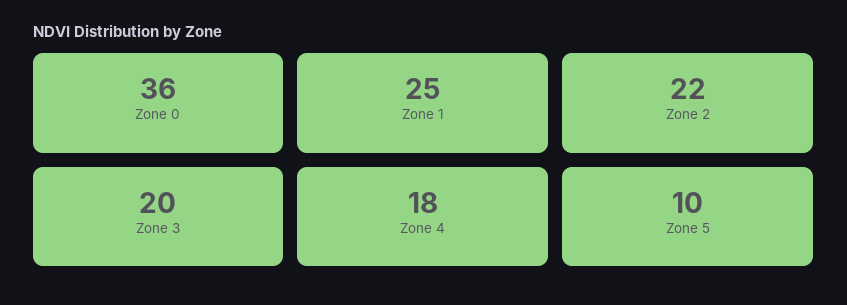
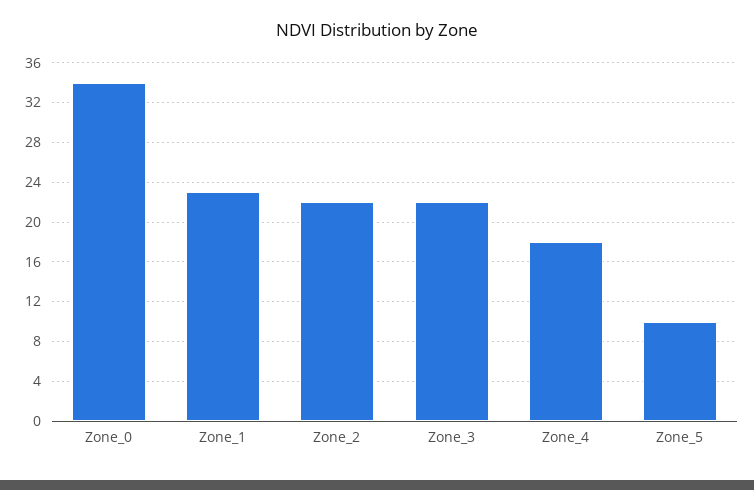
  {
-   "Zone 0": 36,
+   "Zone 0": 34,
-   "Zone 1": 25,
+   "Zone 1": 23,
    "Zone 2": 22,
-   "Zone 3": 20,
+   "Zone 3": 22,
    "Zone 4": 18,
    "Zone 5": 10
  }

